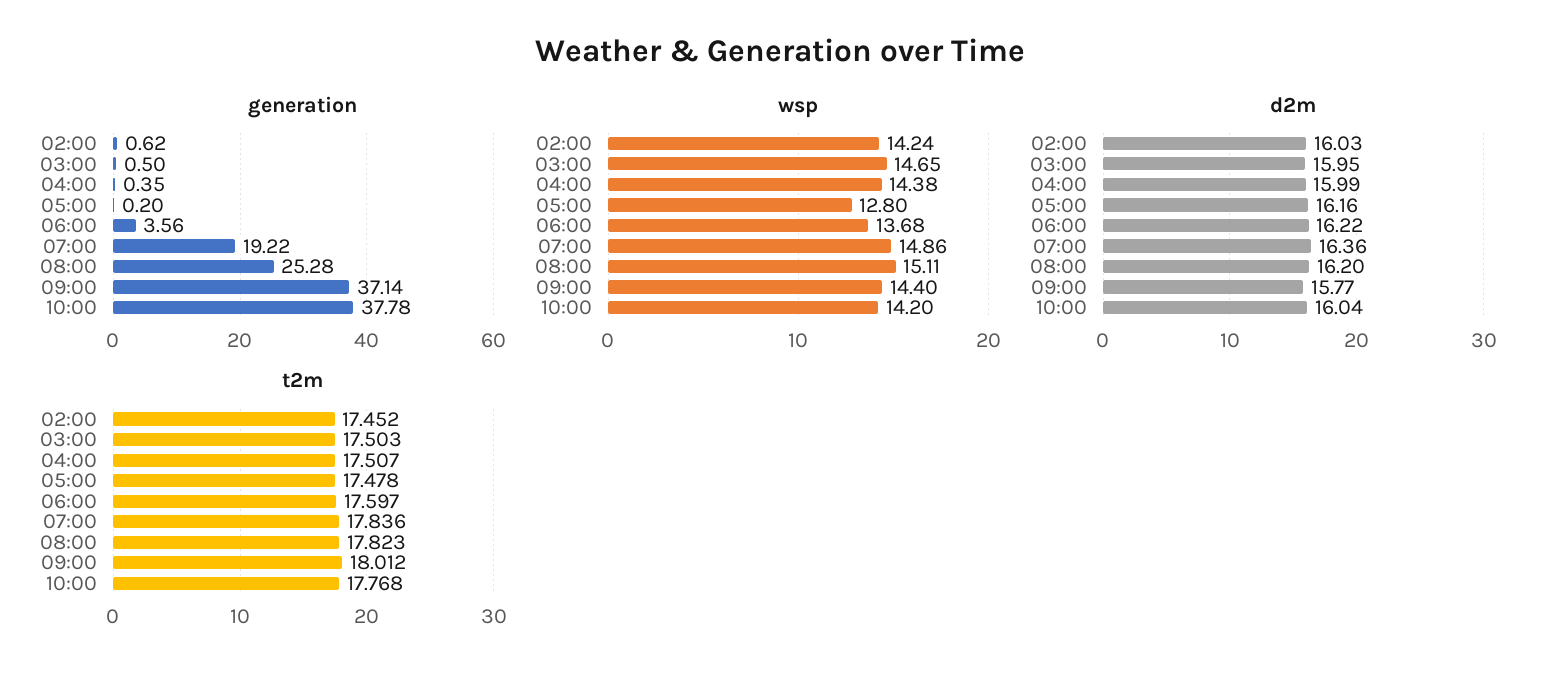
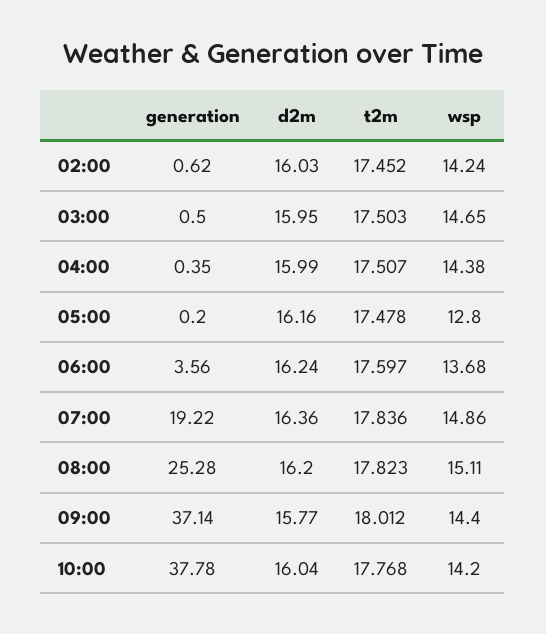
  {
    "generation": {
      "02:00": 0.62,
      "03:00": 0.5,
      "04:00": 0.35,
      "05:00": 0.2,
      "06:00": 3.56,
      "07:00": 19.22,
      "08:00": 25.28,
      "09:00": 37.14,
      "10:00": 37.78
    },
    "wsp": {
      "02:00": 14.24,
      "03:00": 14.65,
      "04:00": 14.38,
      "05:00": 12.8,
      "06:00": 13.68,
      "07:00": 14.86,
      "08:00": 15.11,
      "09:00": 14.4,
      "10:00": 14.2
    },
    "d2m": {
      "02:00": 16.03,
      "03:00": 15.95,
      "04:00": 15.99,
      "05:00": 16.16,
-     "06:00": 16.22,
+     "06:00": 16.24,
      "07:00": 16.36,
      "08:00": 16.2,
      "09:00": 15.77,
      "10:00": 16.04
    },
    "t2m": {
      "02:00": 17.452,
      "03:00": 17.503,
      "04:00": 17.507,
      "05:00": 17.478,
      "06:00": 17.597,
      "07:00": 17.836,
      "08:00": 17.823,
      "09:00": 18.012,
      "10:00": 17.768
    }
  }

